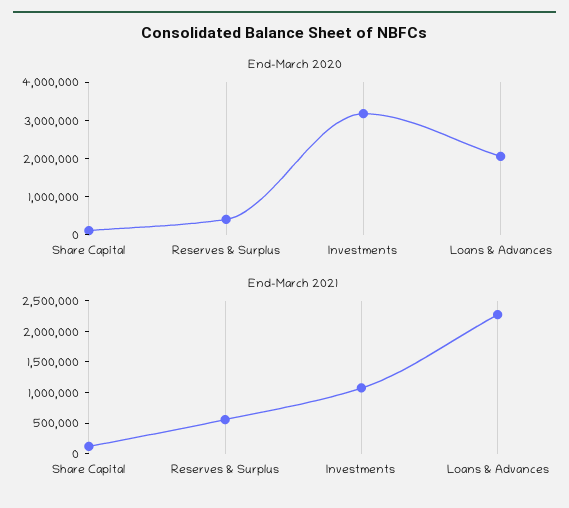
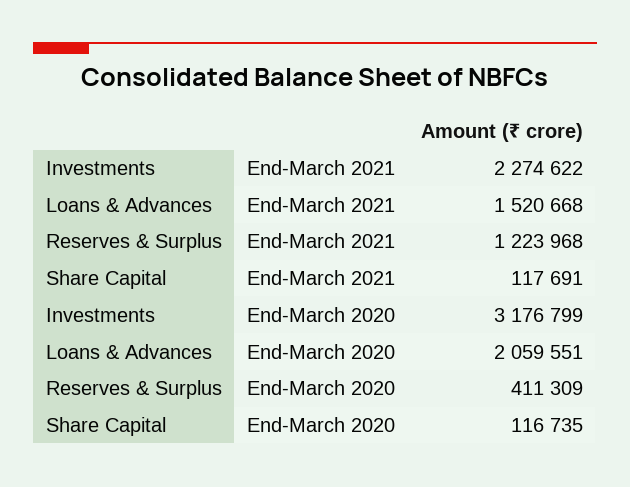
  {
    "End-March 2020": {
      "Share Capital": 116735,
      "Reserves & Surplus": 411309,
      "Investments": 3176799,
      "Loans & Advances": 2059551
    },
    "End-March 2021": {
      "Share Capital": 117691,
-     "Reserves & Surplus": 500000,
+     "Reserves & Surplus": 1223968,
-     "Investments": 1000000,
+     "Investments": 2274622,
-     "Loans & Advances": 2250000
+     "Loans & Advances": 1520668
    }
  }

